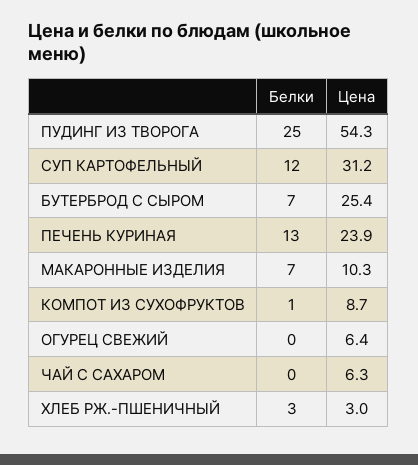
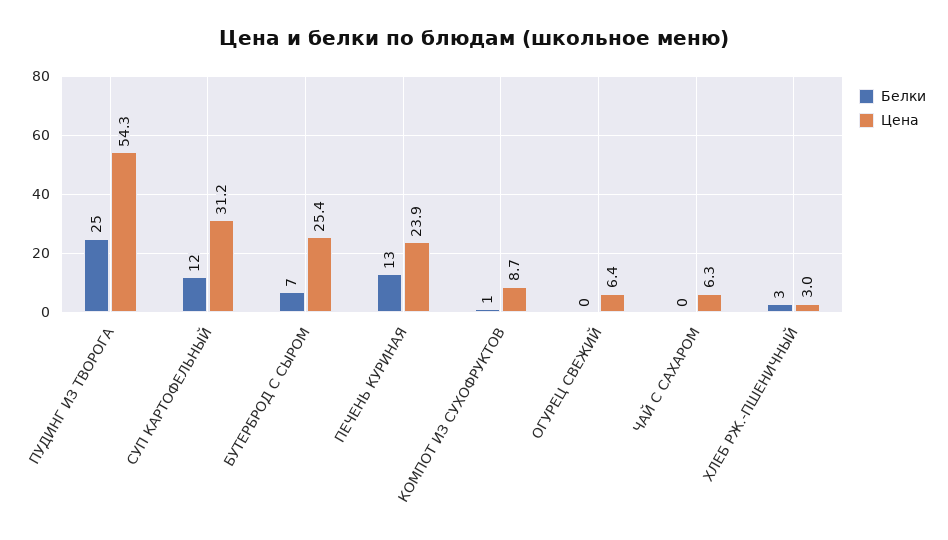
  {
    "Белки": {
      "ПУДИНГ ИЗ ТВОРОГА": 25,
      "СУП КАРТОФЕЛЬНЫЙ": 12,
      "БУТЕРБРОД С СЫРОМ": 7,
      "ПЕЧЕНЬ КУРИНАЯ": 13,
-     "МАКАРОННЫЕ ИЗДЕЛИЯ": 7,
      "КОМПОТ ИЗ СУХОФРУКТОВ": 1,
      "ОГУРЕЦ СВЕЖИЙ": 0,
      "ЧАЙ С САХАРОМ": 0,
      "ХЛЕБ РЖ.-ПШЕНИЧНЫЙ": 3
    },
    "Цена": {
      "ПУДИНГ ИЗ ТВОРОГА": 54.3,
      "СУП КАРТОФЕЛЬНЫЙ": 31.2,
      "БУТЕРБРОД С СЫРОМ": 25.4,
      "ПЕЧЕНЬ КУРИНАЯ": 23.9,
-     "МАКАРОННЫЕ ИЗДЕЛИЯ": 10.3,
      "КОМПОТ ИЗ СУХОФРУКТОВ": 8.7,
      "ОГУРЕЦ СВЕЖИЙ": 6.4,
      "ЧАЙ С САХАРОМ": 6.3,
      "ХЛЕБ РЖ.-ПШЕНИЧНЫЙ": 3
    }
  }

